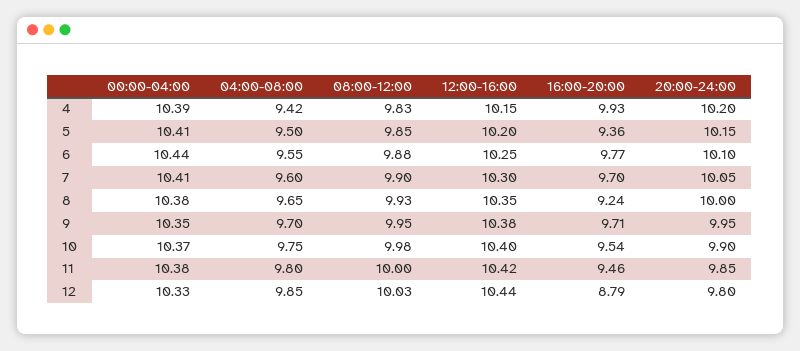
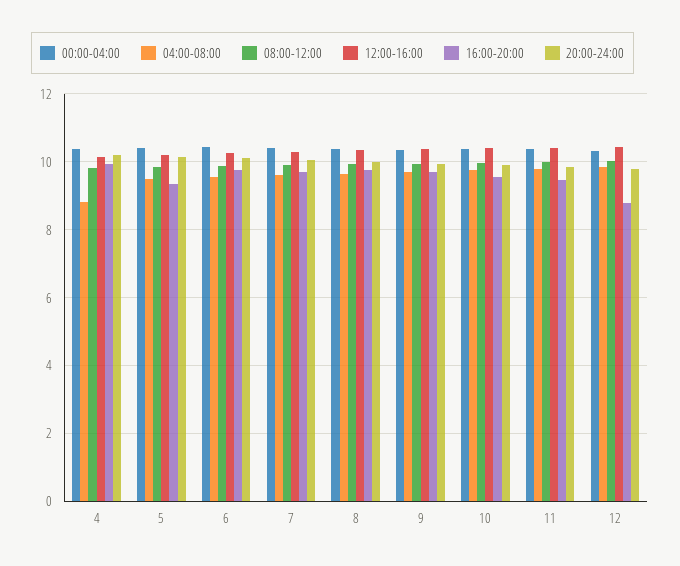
  {
    "00:00-04:00": {
      "4": 10.39,
      "5": 10.41,
      "6": 10.44,
      "7": 10.41,
      "8": 10.38,
      "9": 10.35,
      "10": 10.37,
      "11": 10.38,
      "12": 10.33
    },
    "04:00-08:00": {
-     "4": 9.42,
+     "4": 8.8,
      "5": 9.5,
      "6": 9.55,
      "7": 9.6,
      "8": 9.65,
      "9": 9.7,
      "10": 9.75,
      "11": 9.8,
      "12": 9.85
    },
    "08:00-12:00": {
      "4": 9.83,
      "5": 9.85,
      "6": 9.88,
      "7": 9.9,
      "8": 9.93,
      "9": 9.95,
      "10": 9.98,
      "11": 10,
      "12": 10.03
    },
    "12:00-16:00": {
      "4": 10.15,
      "5": 10.2,
      "6": 10.25,
      "7": 10.3,
      "8": 10.35,
      "9": 10.38,
      "10": 10.4,
      "11": 10.42,
      "12": 10.44
    },
    "16:00-20:00": {
      "4": 9.93,
      "5": 9.36,
      "6": 9.77,
      "7": 9.7,
-     "8": 9.24,
+     "8": 9.8,
      "9": 9.71,
      "10": 9.54,
      "11": 9.46,
      "12": 8.79
    },
    "20:00-24:00": {
      "4": 10.2,
      "5": 10.15,
      "6": 10.1,
      "7": 10.05,
      "8": 10,
      "9": 9.95,
      "10": 9.9,
      "11": 9.85,
      "12": 9.8
    }
  }

